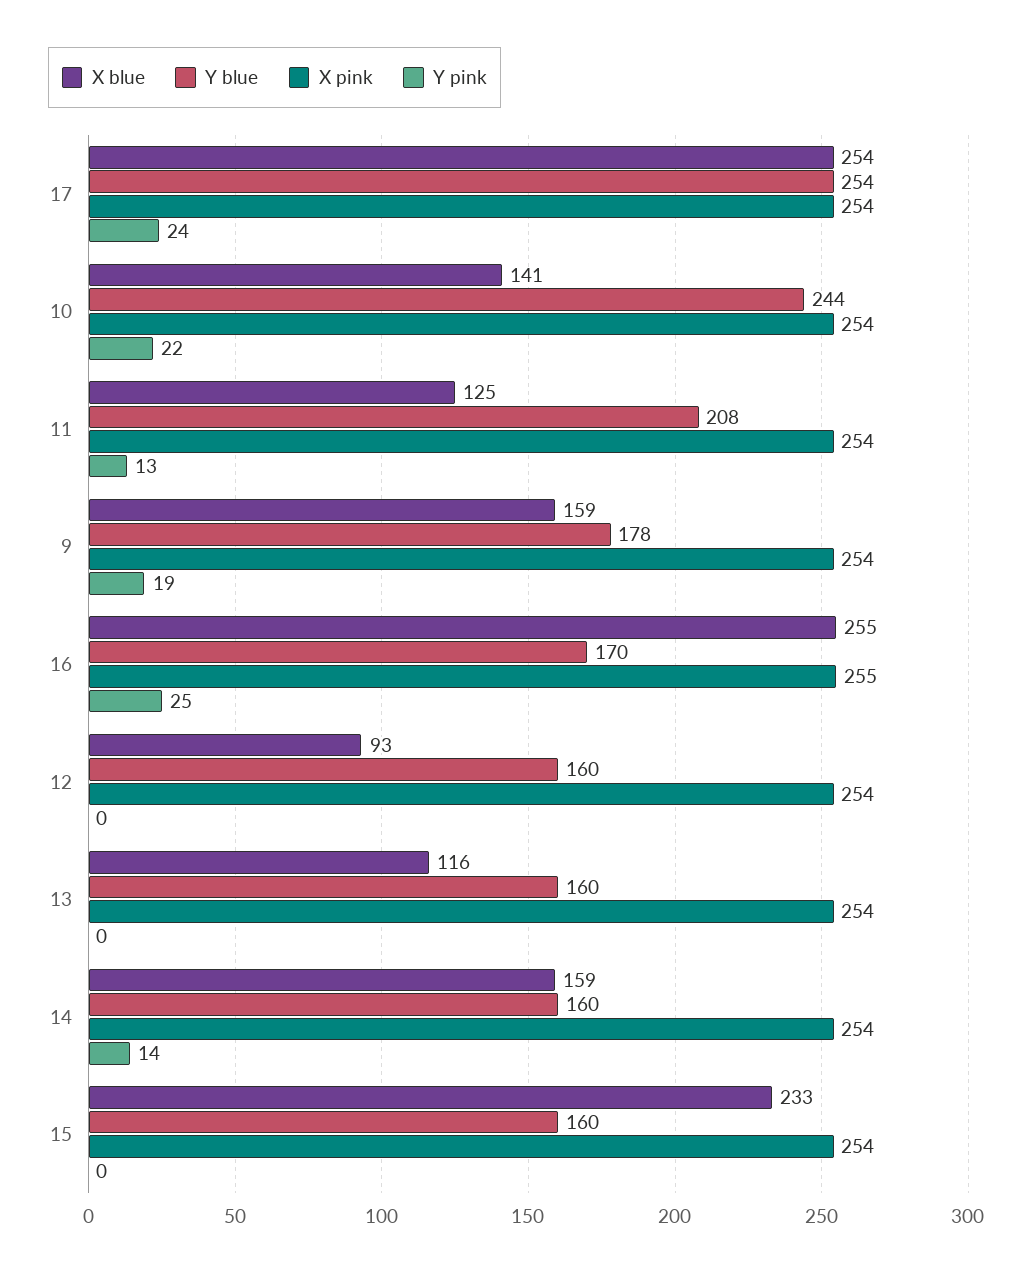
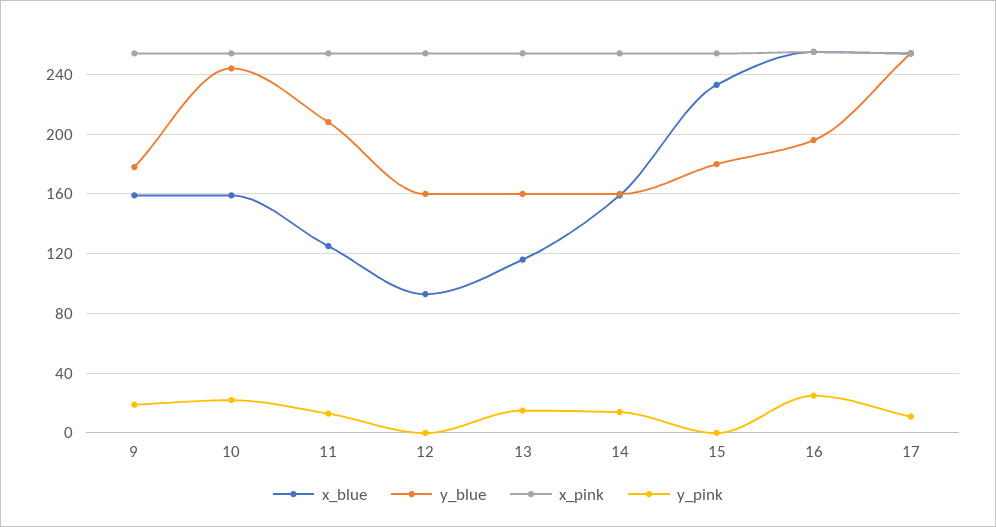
  {
    "X blue": {
      "17": 254,
-     "10": 141,
+     "10": 160,
      "11": 125,
      "9": 159,
      "16": 255,
      "12": 93,
      "13": 116,
      "14": 159,
      "15": 233
    },
    "Y blue": {
      "17": 254,
      "10": 244,
      "11": 208,
      "9": 178,
-     "16": 170,
+     "16": 195,
      "12": 160,
      "13": 160,
      "14": 160,
-     "15": 160
+     "15": 180
    },
    "X pink": {
      "17": 254,
      "10": 254,
      "11": 254,
      "9": 254,
      "16": 255,
      "12": 254,
      "13": 254,
      "14": 254,
      "15": 254
    },
    "Y pink": {
-     "17": 24,
+     "17": 10,
      "10": 22,
      "11": 13,
      "9": 19,
      "16": 25,
      "12": 0,
-     "13": 0,
+     "13": 15,
      "14": 14,
      "15": 0
    }
  }

